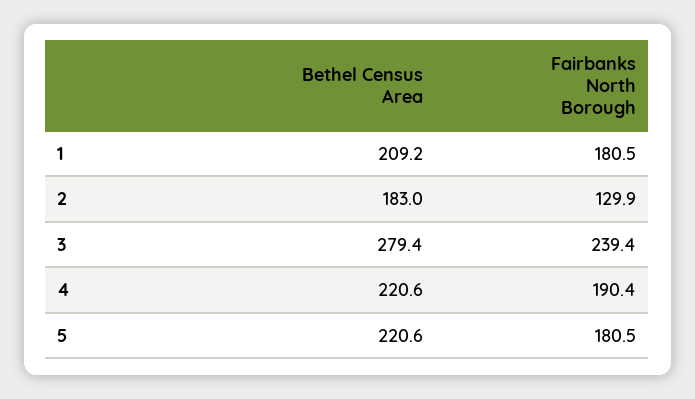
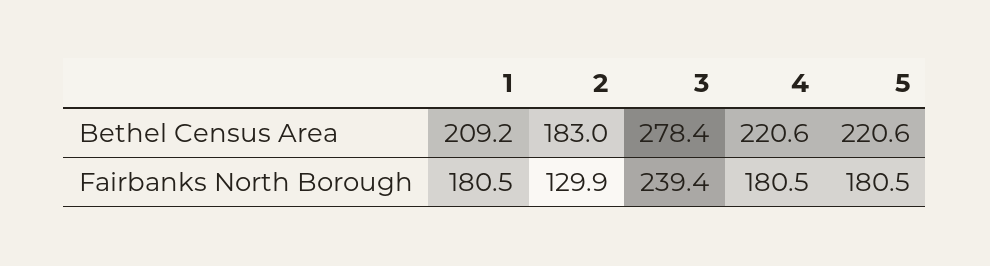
  {
    "Bethel Census Area": {
      "1": 209.2,
      "2": 183,
-     "3": 279.4,
+     "3": 278.4,
      "4": 220.6,
      "5": 220.6
    },
    "Fairbanks North Borough": {
      "1": 180.5,
      "2": 129.9,
      "3": 239.4,
-     "4": 190.4,
+     "4": 180.5,
      "5": 180.5
    }
  }

